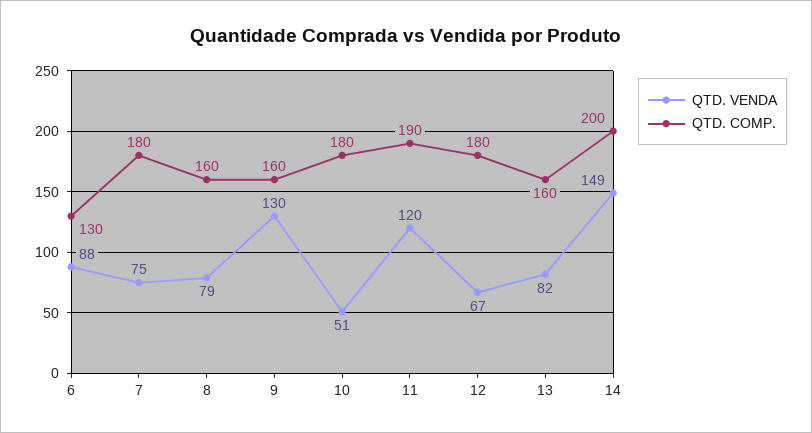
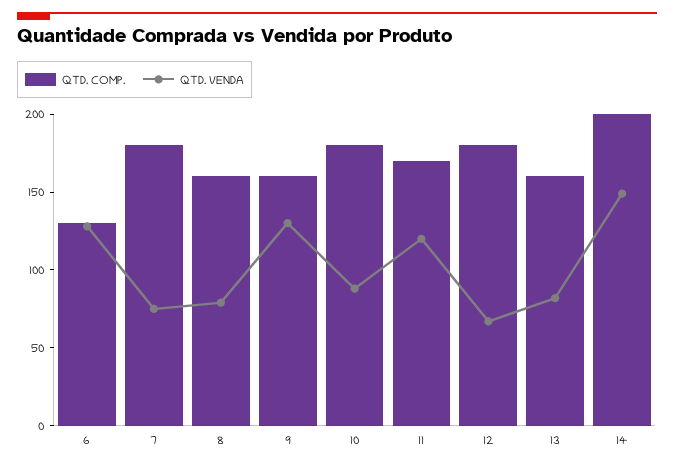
  {
    "QTD. VENDA": {
-     "6": 88,
+     "6": 130,
      "7": 75,
      "8": 79,
      "9": 130,
-     "10": 51,
+     "10": 90,
      "11": 120,
      "12": 67,
      "13": 82,
      "14": 149
    },
    "QTD. COMP.": {
      "6": 130,
      "7": 180,
      "8": 160,
      "9": 160,
      "10": 180,
-     "11": 190,
+     "11": 170,
      "12": 180,
      "13": 160,
      "14": 200
    }
  }

